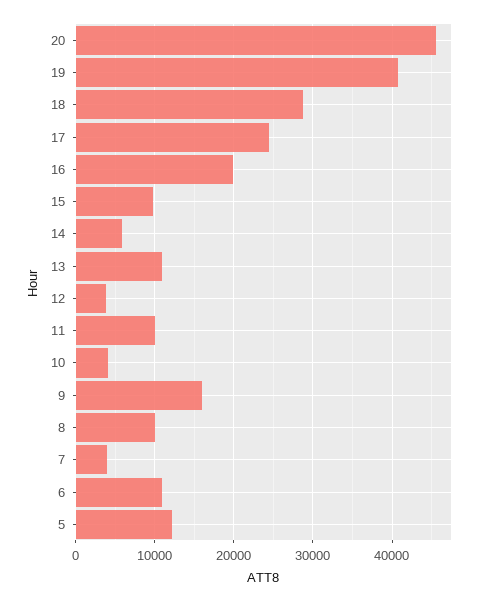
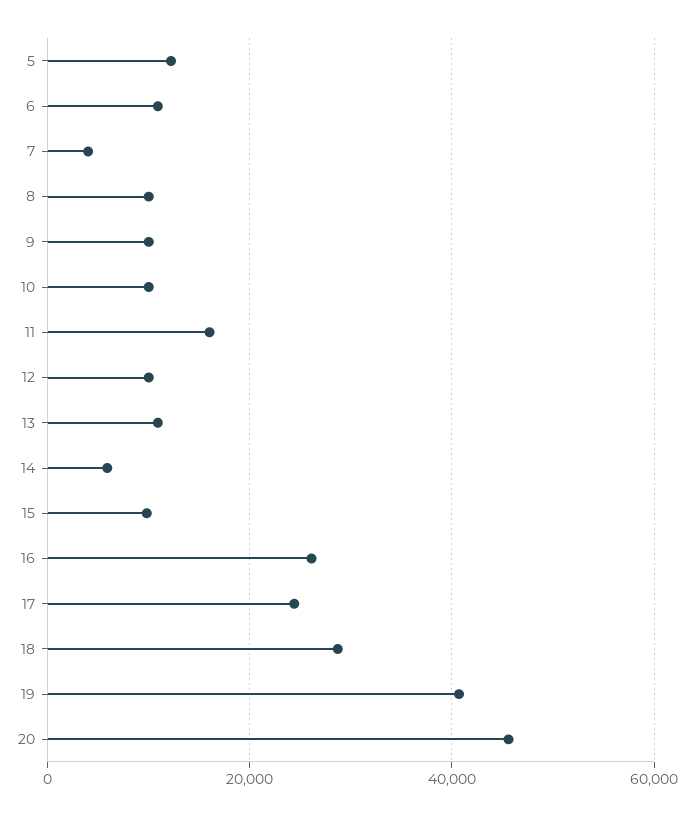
  {
    "20": 46000,
    "19": 41000,
    "18": 29000,
    "17": 24000,
-   "16": 20000,
+   "16": 26000,
    "15": 10000,
    "14": 6000,
    "13": 11000,
-   "12": 4000,
+   "12": 10000,
-   "11": 10000,
+   "11": 16000,
-   "10": 4000,
+   "10": 10000,
-   "9": 16000,
+   "9": 10000,
    "8": 10000,
    "7": 4000,
    "6": 11000,
    "5": 12000
  }

